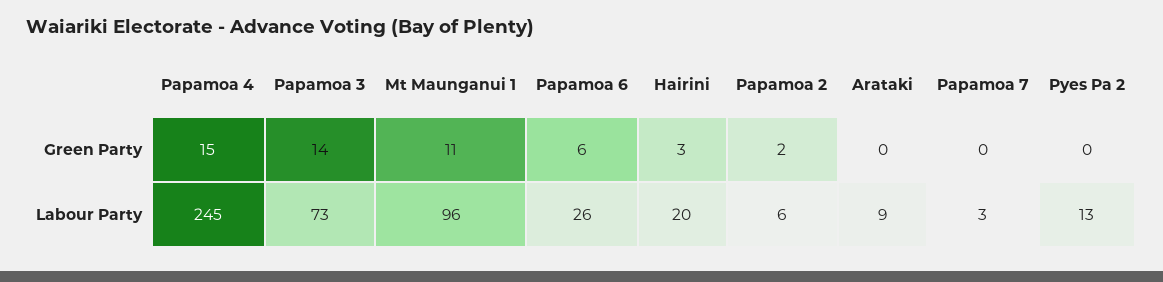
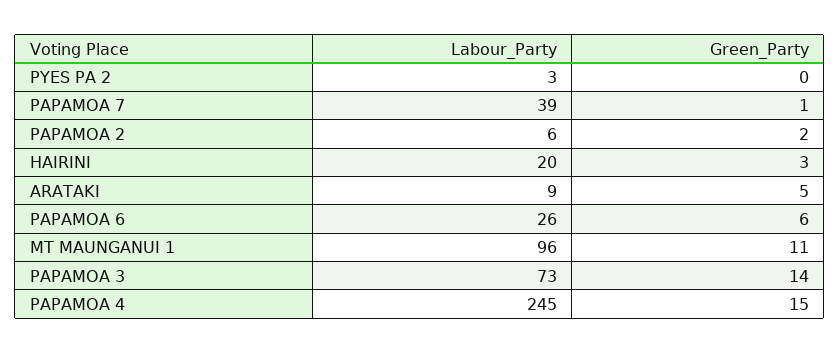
  {
    "Papamoa 4": {
      "Green Party": 15,
      "Labour Party": 245
    },
    "Papamoa 3": {
      "Green Party": 14,
      "Labour Party": 73
    },
    "Mt Maunganui 1": {
      "Green Party": 11,
      "Labour Party": 96
    },
    "Papamoa 6": {
      "Green Party": 6,
      "Labour Party": 26
    },
    "Hairini": {
      "Green Party": 3,
      "Labour Party": 20
    },
    "Papamoa 2": {
      "Green Party": 2,
      "Labour Party": 6
    },
    "Arataki": {
-     "Green Party": 0,
+     "Green Party": 5,
      "Labour Party": 9
    },
    "Papamoa 7": {
-     "Green Party": 0,
+     "Green Party": 1,
-     "Labour Party": 3
+     "Labour Party": 39
    },
    "Pyes Pa 2": {
      "Green Party": 0,
-     "Labour Party": 13
+     "Labour Party": 3
    }
  }

